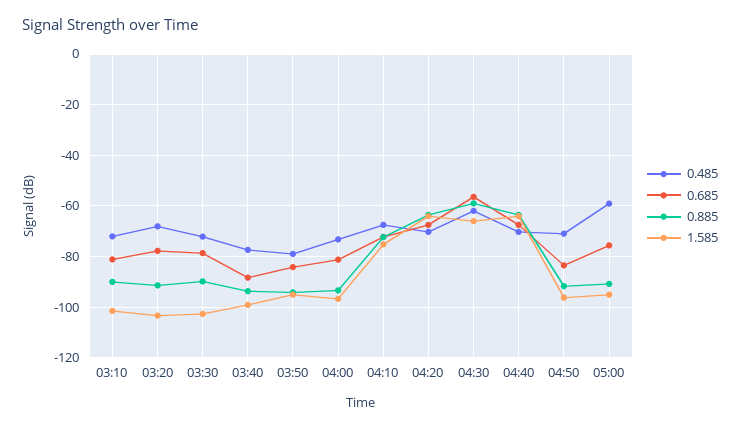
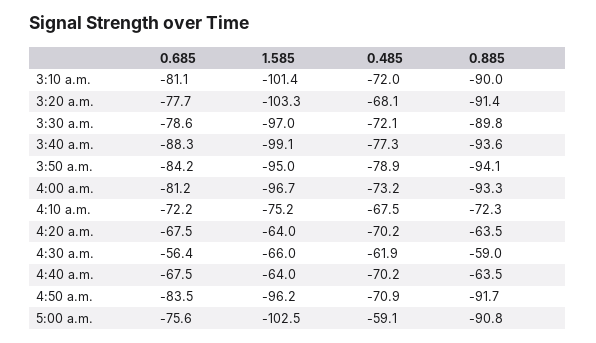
  {
    "0.485": {
      "03:10": -72,
      "03:20": -68.1,
      "03:30": -72.1,
      "03:40": -77.3,
      "03:50": -78.9,
      "04:00": -73.2,
      "04:10": -67.5,
      "04:20": -70.2,
      "04:30": -61.9,
      "04:40": -70.2,
      "04:50": -70.9,
      "05:00": -59.1
    },
    "0.685": {
      "03:10": -81.1,
      "03:20": -77.7,
      "03:30": -78.6,
      "03:40": -88.3,
      "03:50": -84.2,
      "04:00": -81.2,
      "04:10": -72.2,
      "04:20": -67.5,
      "04:30": -56.4,
      "04:40": -67.5,
      "04:50": -83.5,
      "05:00": -75.6
    },
    "0.885": {
      "03:10": -90,
      "03:20": -91.4,
      "03:30": -89.8,
      "03:40": -93.6,
      "03:50": -94.1,
      "04:00": -93.3,
      "04:10": -72.3,
      "04:20": -63.5,
      "04:30": -59,
      "04:40": -63.5,
      "04:50": -91.7,
      "05:00": -90.8
    },
    "1.585": {
      "03:10": -101.4,
      "03:20": -103.3,
-     "03:30": -102.5,
+     "03:30": -97,
      "03:40": -99.1,
      "03:50": -95,
      "04:00": -96.7,
      "04:10": -75.2,
      "04:20": -64,
      "04:30": -66,
      "04:40": -64,
      "04:50": -96.2,
-     "05:00": -95
+     "05:00": -102.5
    }
  }

